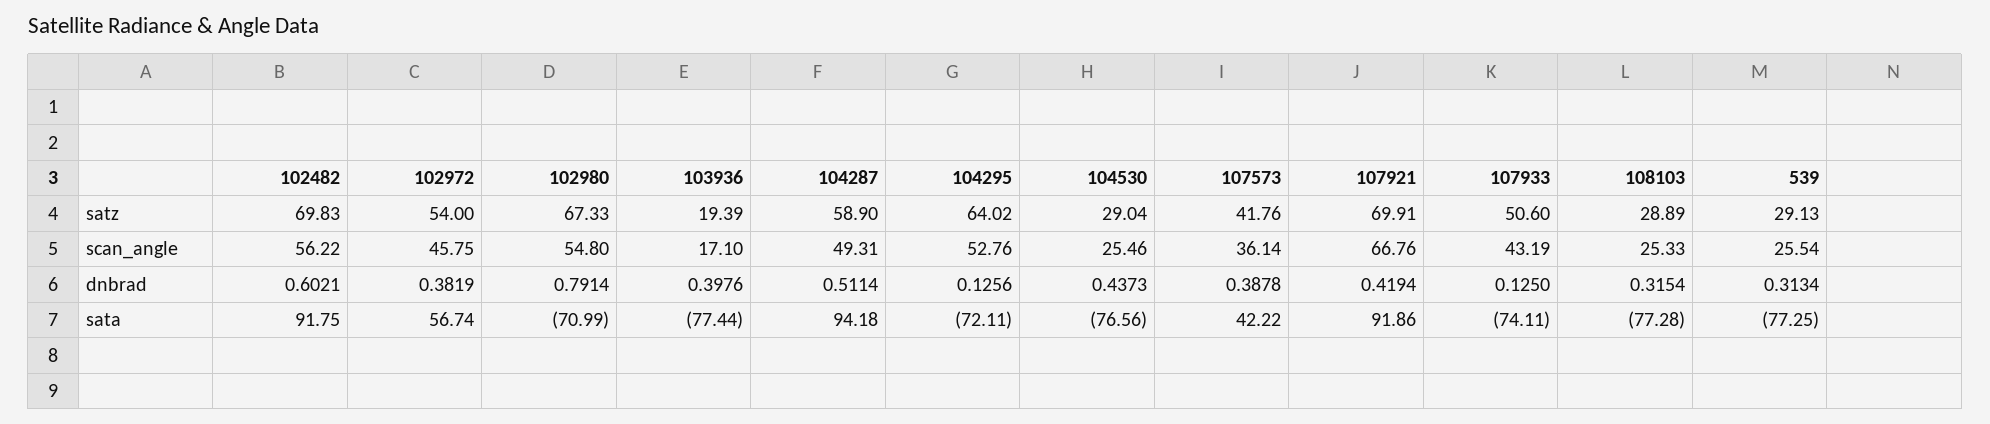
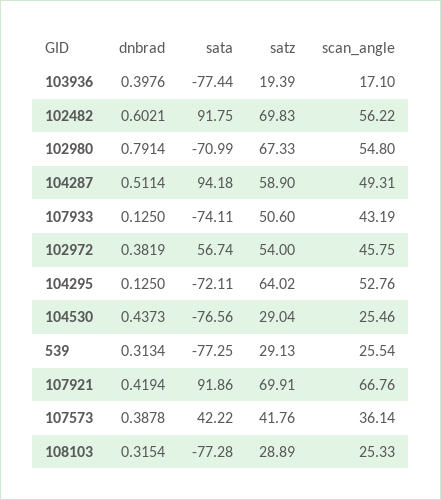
  {
    "102482": {
      "satz": 69.83,
      "scan_angle": 56.22,
      "dnbrad": 0.6021,
      "sata": 91.75
    },
    "102972": {
      "satz": 54,
      "scan_angle": 45.75,
      "dnbrad": 0.3819,
      "sata": 56.74
    },
    "102980": {
      "satz": 67.33,
      "scan_angle": 54.8,
      "dnbrad": 0.7914,
      "sata": -70.99
    },
    "103936": {
      "satz": 19.39,
      "scan_angle": 17.1,
      "dnbrad": 0.3976,
      "sata": -77.44
    },
    "104287": {
      "satz": 58.9,
      "scan_angle": 49.31,
      "dnbrad": 0.5114,
      "sata": 94.18
    },
    "104295": {
      "satz": 64.02,
      "scan_angle": 52.76,
-     "dnbrad": 0.1256,
+     "dnbrad": 0.125,
      "sata": -72.11
    },
    "104530": {
      "satz": 29.04,
      "scan_angle": 25.46,
      "dnbrad": 0.4373,
      "sata": -76.56
    },
    "107573": {
      "satz": 41.76,
      "scan_angle": 36.14,
      "dnbrad": 0.3878,
      "sata": 42.22
    },
    "107921": {
      "satz": 69.91,
      "scan_angle": 66.76,
      "dnbrad": 0.4194,
      "sata": 91.86
    },
    "107933": {
      "satz": 50.6,
      "scan_angle": 43.19,
      "dnbrad": 0.125,
      "sata": -74.11
    },
    "108103": {
      "satz": 28.89,
      "scan_angle": 25.33,
      "dnbrad": 0.3154,
      "sata": -77.28
    },
    "539": {
      "satz": 29.13,
      "scan_angle": 25.54,
      "dnbrad": 0.3134,
      "sata": -77.25
    }
  }

